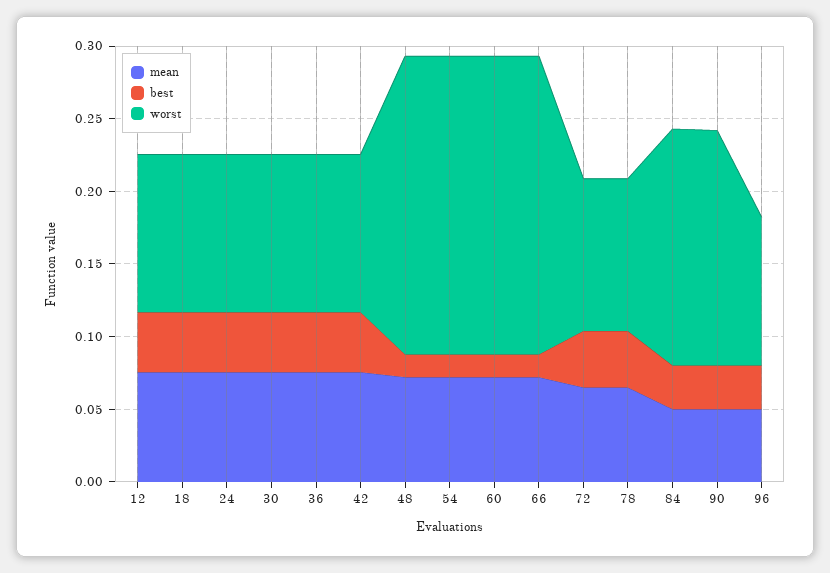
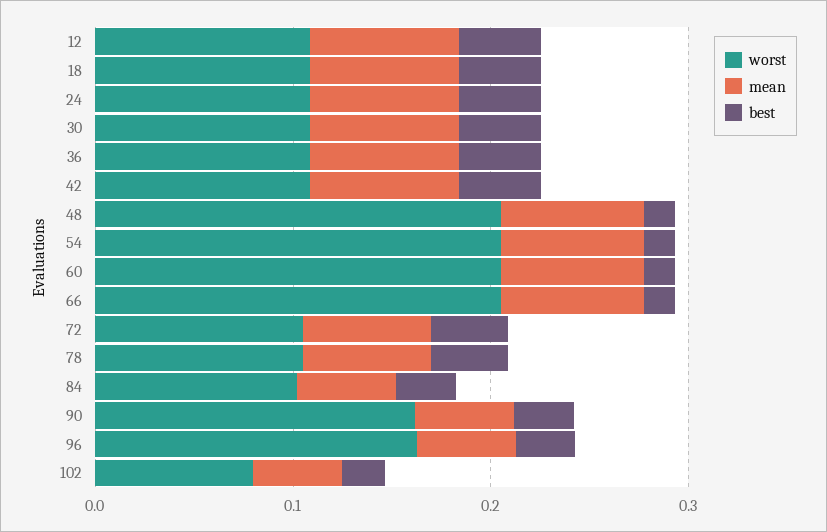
  {
    "mean": {
      "12": 0.08,
      "18": 0.08,
      "24": 0.08,
      "30": 0.08,
      "36": 0.08,
      "42": 0.08,
      "48": 0.07,
      "54": 0.07,
      "60": 0.07,
      "66": 0.07,
      "72": 0.07,
      "78": 0.07,
      "84": 0.05,
      "90": 0.05,
-     "96": 0.05
+     "96": 0.05,
+     "102": 0.04
    },
    "best": {
      "12": 0.04,
      "18": 0.04,
      "24": 0.04,
      "30": 0.04,
      "36": 0.04,
      "42": 0.04,
      "48": 0.02,
      "54": 0.02,
      "60": 0.02,
      "66": 0.02,
      "72": 0.04,
      "78": 0.04,
      "84": 0.03,
      "90": 0.03,
-     "96": 0.03
+     "96": 0.03,
+     "102": 0.02
    },
    "worst": {
      "12": 0.11,
      "18": 0.11,
      "24": 0.11,
      "30": 0.11,
      "36": 0.11,
      "42": 0.11,
      "48": 0.21,
      "54": 0.21,
      "60": 0.21,
      "66": 0.21,
      "72": 0.1,
      "78": 0.1,
-     "84": 0.16,
+     "84": 0.1,
      "90": 0.16,
-     "96": 0.1
+     "96": 0.16,
+     "102": 0.08
    }
  }

